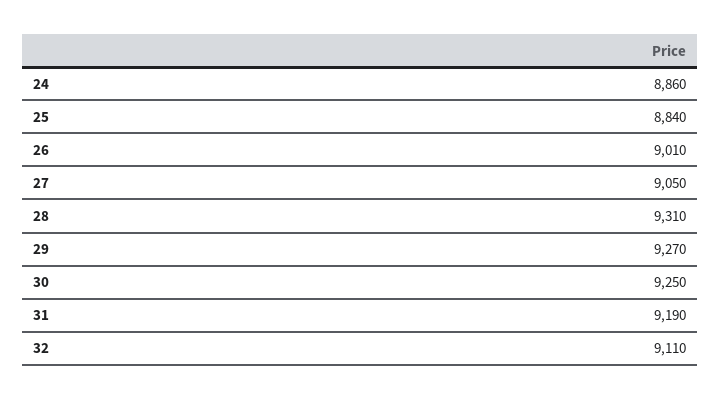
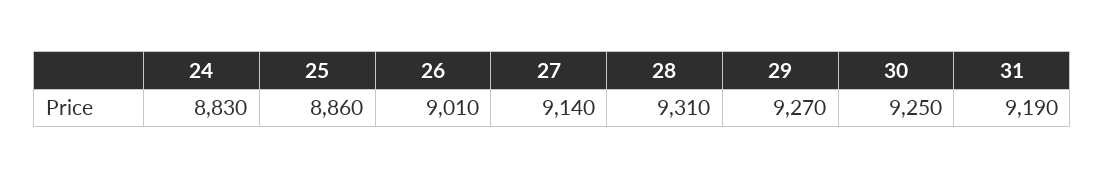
  {
-   "24": 8860,
+   "24": 8830,
-   "25": 8840,
+   "25": 8860,
    "26": 9010,
-   "27": 9050,
+   "27": 9140,
    "28": 9310,
    "29": 9270,
    "30": 9250,
-   "31": 9190,
+   "31": 9190
-   "32": 9110
  }

